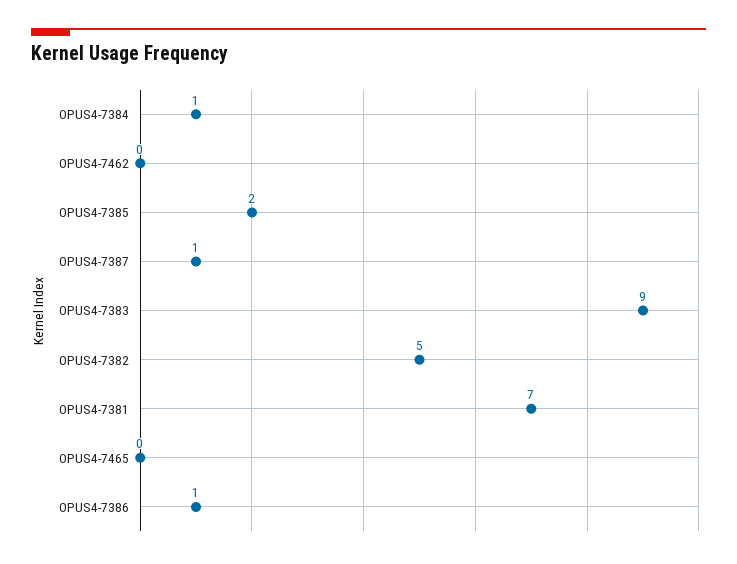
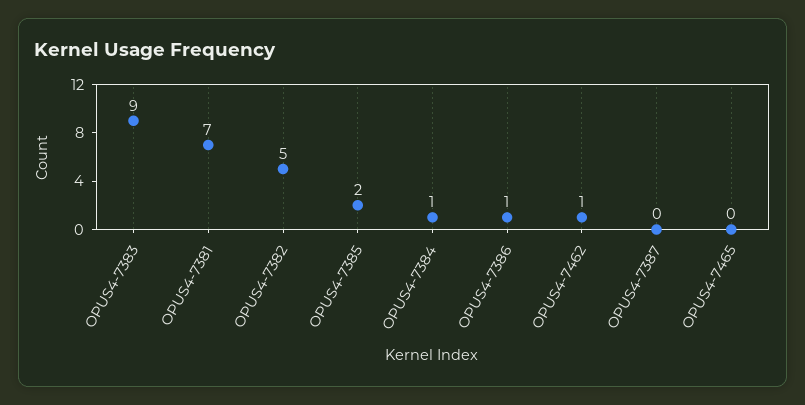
  {
    "OPUS4-7384": 1,
-   "OPUS4-7462": 0,
+   "OPUS4-7462": 1,
    "OPUS4-7385": 2,
-   "OPUS4-7387": 1,
+   "OPUS4-7387": 0,
    "OPUS4-7383": 9,
    "OPUS4-7382": 5,
    "OPUS4-7381": 7,
    "OPUS4-7465": 0,
    "OPUS4-7386": 1
  }

